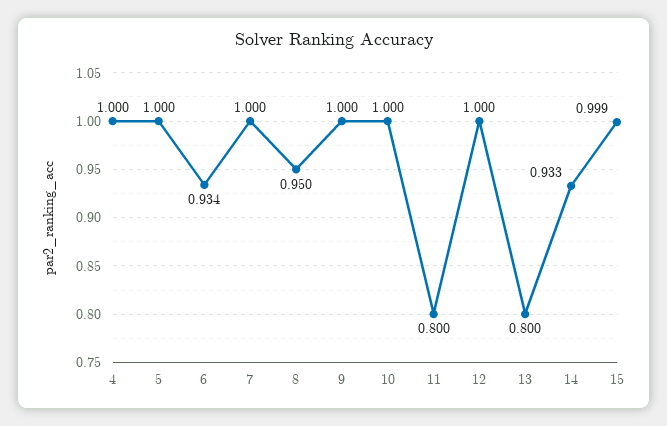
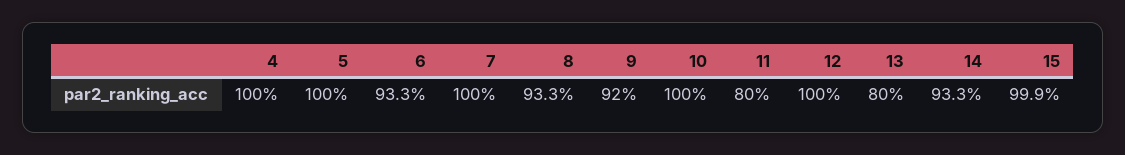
  {
    "4": 1,
    "5": 1,
-   "6": 0.934,
+   "6": 0.933,
    "7": 1,
-   "8": 0.95,
+   "8": 0.933,
-   "9": 1,
+   "9": 0.92,
    "10": 1,
    "11": 0.8,
    "12": 1,
    "13": 0.8,
    "14": 0.933,
    "15": 0.999
  }

